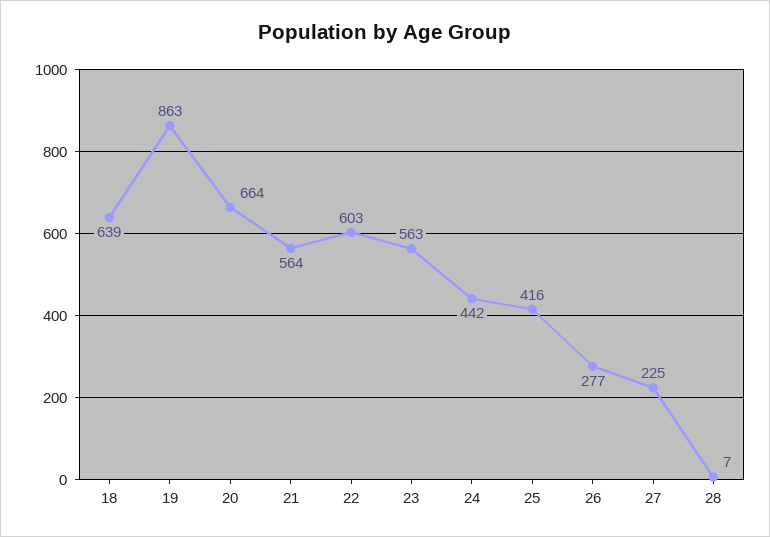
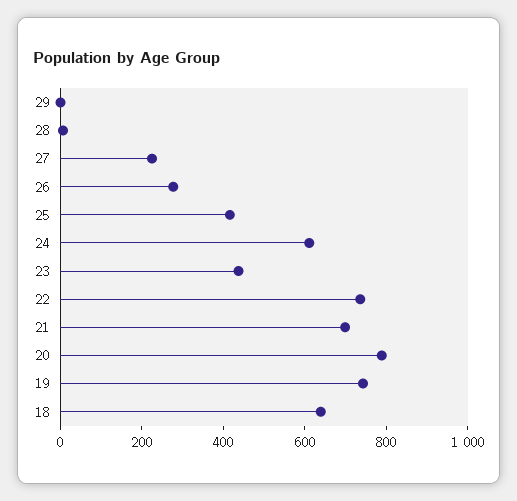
  {
    "18": 639,
-   "19": 863,
+   "19": 750,
-   "20": 664,
+   "20": 800,
-   "21": 564,
+   "21": 700,
-   "22": 603,
+   "22": 750,
-   "23": 563,
+   "23": 450,
-   "24": 442,
+   "24": 600,
    "25": 416,
    "26": 277,
    "27": 225,
-   "28": 7
+   "28": 7,
+   "29": 0
  }

